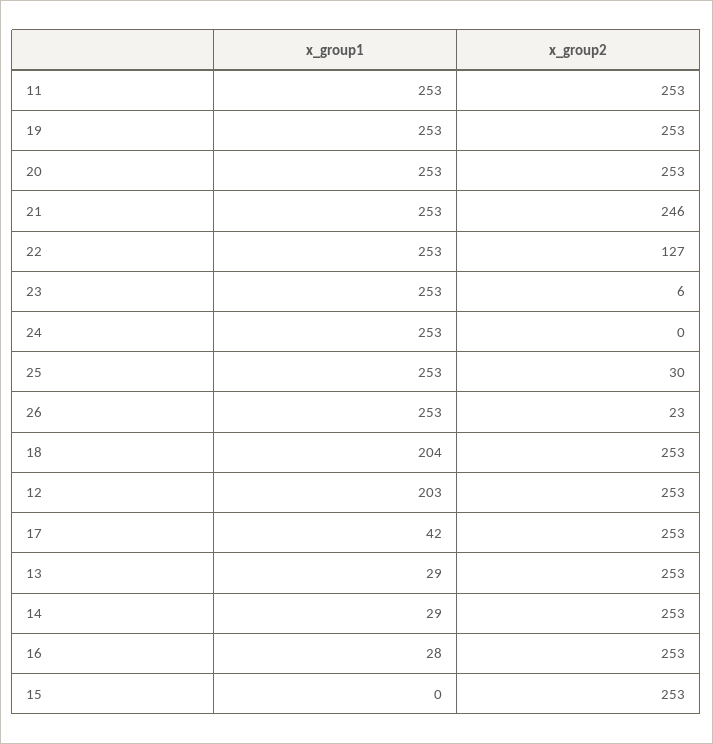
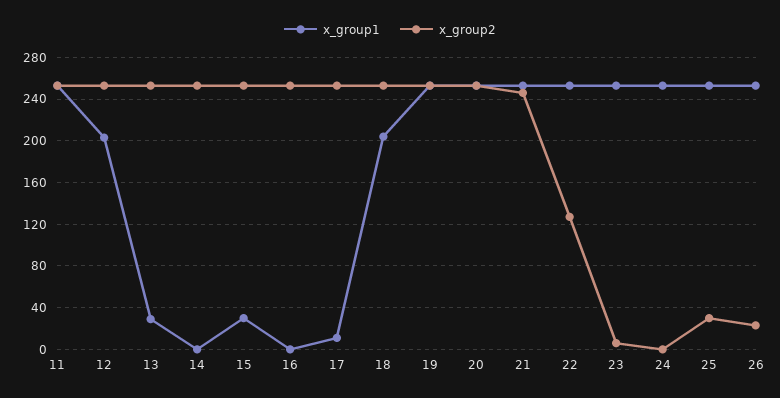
  {
    "x_group1": {
      "11": 253,
      "19": 253,
      "20": 253,
      "21": 253,
      "22": 253,
      "23": 253,
      "24": 253,
      "25": 253,
      "26": 253,
      "18": 204,
      "12": 203,
-     "17": 42,
+     "17": 10,
      "13": 29,
-     "14": 29,
+     "14": 0,
-     "16": 28,
+     "16": 0,
-     "15": 0
+     "15": 30
    },
    "x_group2": {
      "11": 253,
      "19": 253,
      "20": 253,
      "21": 246,
      "22": 127,
      "23": 6,
      "24": 0,
      "25": 30,
      "26": 23,
      "18": 253,
      "12": 253,
      "17": 253,
      "13": 253,
      "14": 253,
      "16": 253,
      "15": 253
    }
  }

